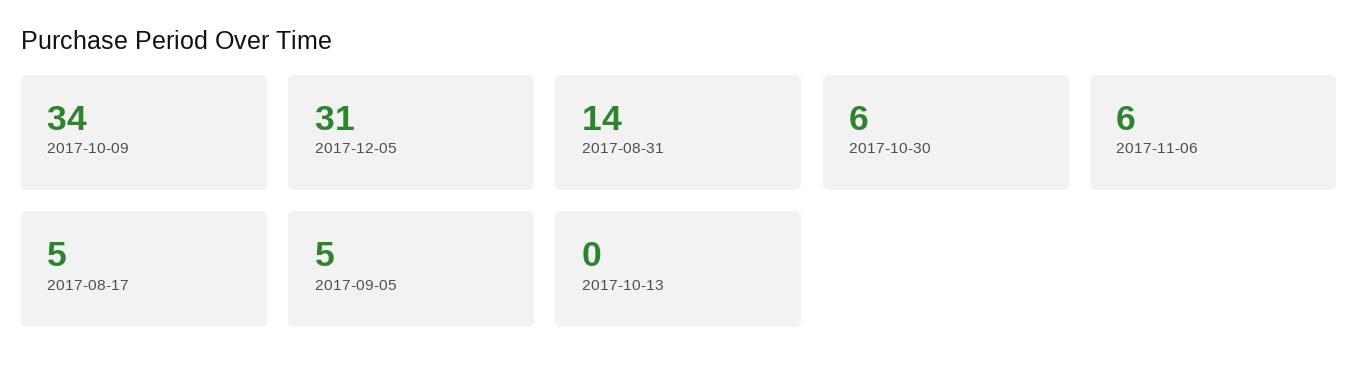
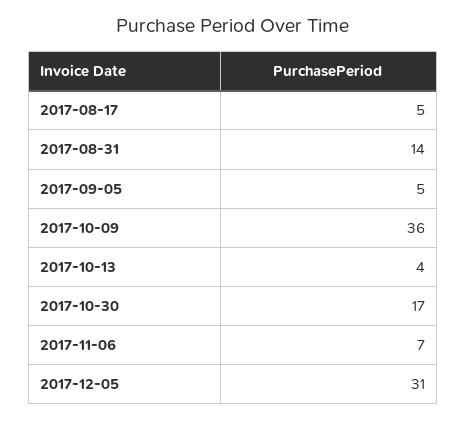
  {
-   "2017-10-09": 34,
+   "2017-10-09": 36,
    "2017-12-05": 31,
    "2017-08-31": 14,
-   "2017-10-30": 6,
+   "2017-10-30": 17,
-   "2017-11-06": 6,
+   "2017-11-06": 7,
    "2017-08-17": 5,
    "2017-09-05": 5,
-   "2017-10-13": 0
+   "2017-10-13": 4
  }

